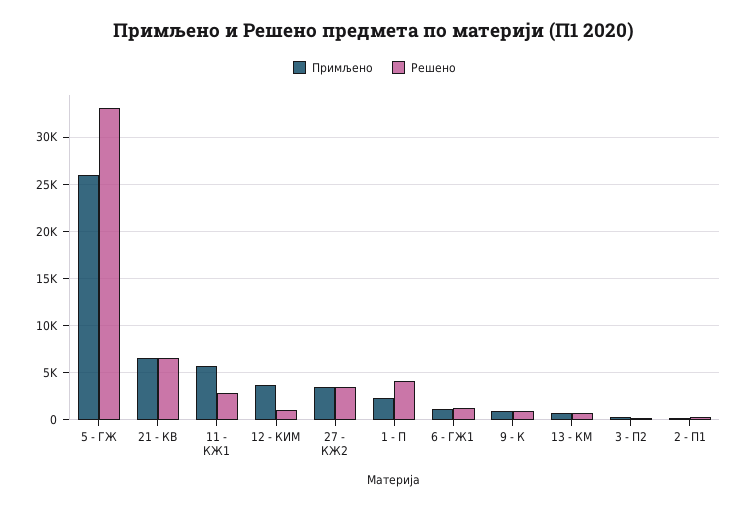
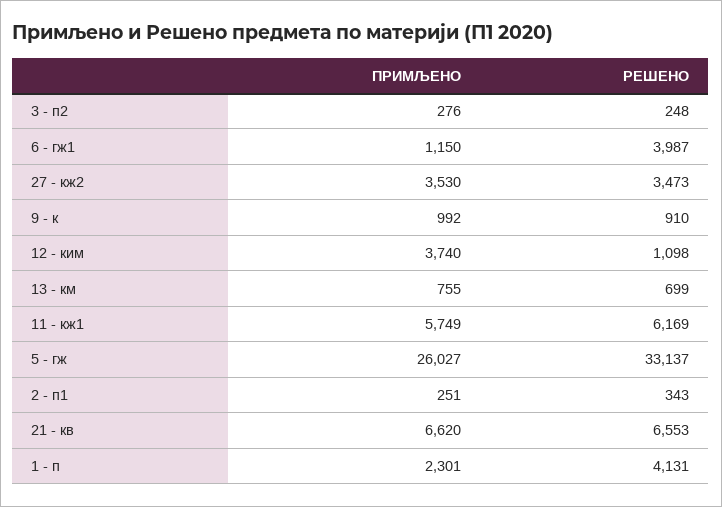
  {
    "Примљено": {
      "5 - ГЖ": 26027,
      "21 - КВ": 6620,
      "11 - КЖ1": 5749,
      "12 - КИМ": 3740,
      "27 - КЖ2": 3530,
      "1 - П": 2301,
      "6 - ГЖ1": 1150,
      "9 - К": 992,
      "13 - КМ": 755,
      "3 - П2": 276,
      "2 - П1": 251
    },
    "Решено": {
      "5 - ГЖ": 33137,
      "21 - КВ": 6553,
-     "11 - КЖ1": 3000,
+     "11 - КЖ1": 6169,
      "12 - КИМ": 1098,
      "27 - КЖ2": 3473,
      "1 - П": 4131,
-     "6 - ГЖ1": 1000,
+     "6 - ГЖ1": 3987,
      "9 - К": 910,
      "13 - КМ": 699,
      "3 - П2": 248,
      "2 - П1": 343
    }
  }

